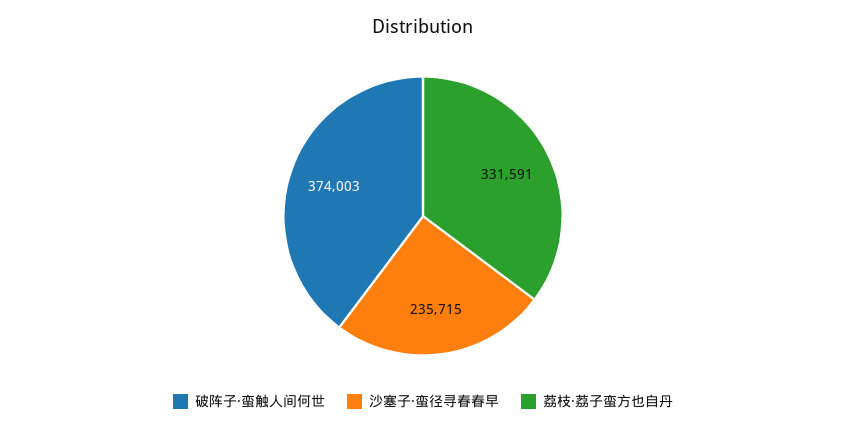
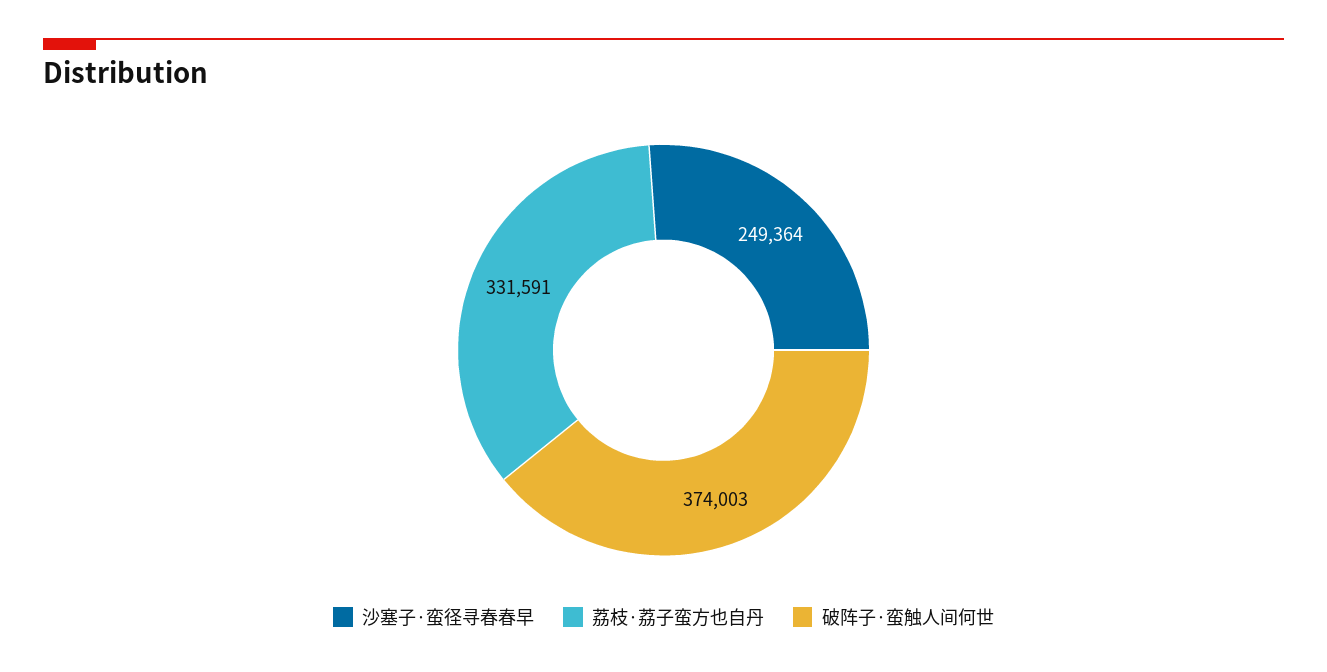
  {
    "破阵子·蛮触人间何世": 374003,
-   "沙塞子·蛮径寻春春早": 235715,
+   "沙塞子·蛮径寻春春早": 249364,
    "荔枝·荔子蛮方也自丹": 331591
  }

